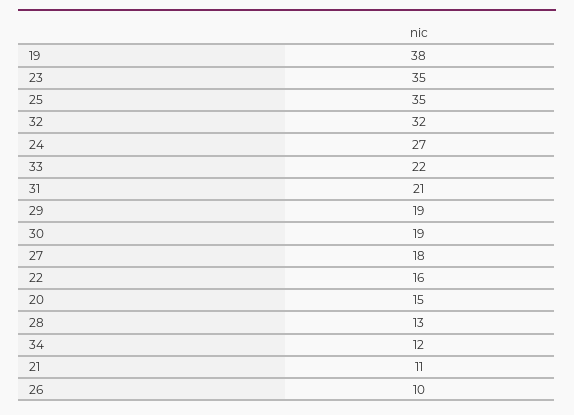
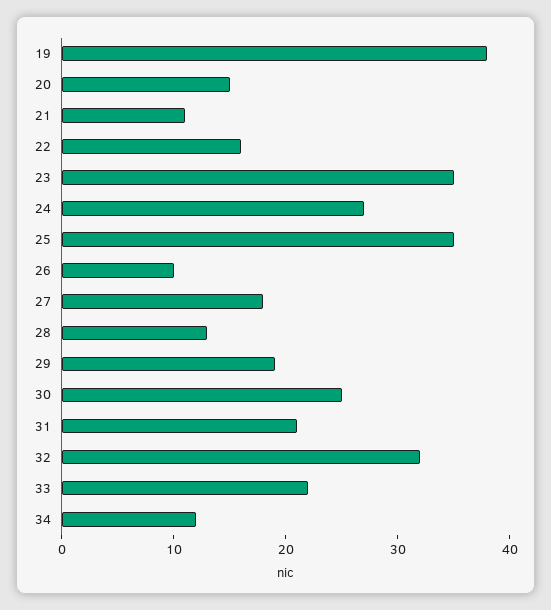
  {
    "19": 38,
    "23": 35,
    "25": 35,
    "32": 32,
    "24": 27,
    "33": 22,
    "31": 21,
    "29": 19,
-   "30": 19,
+   "30": 25,
    "27": 18,
    "22": 16,
    "20": 15,
    "28": 13,
    "34": 12,
    "21": 11,
    "26": 10
  }

